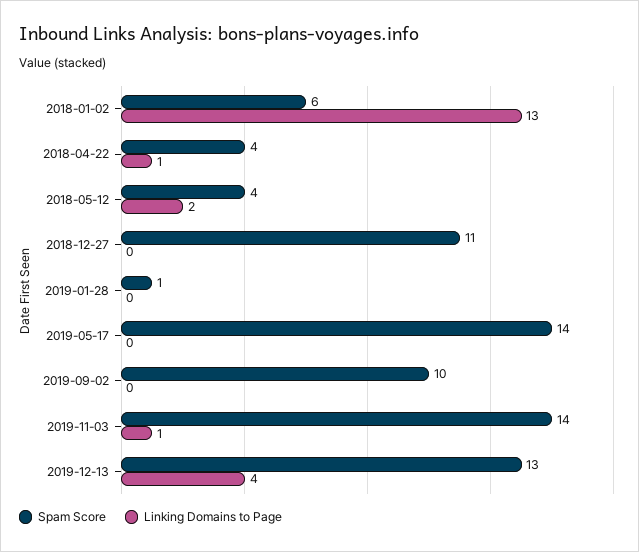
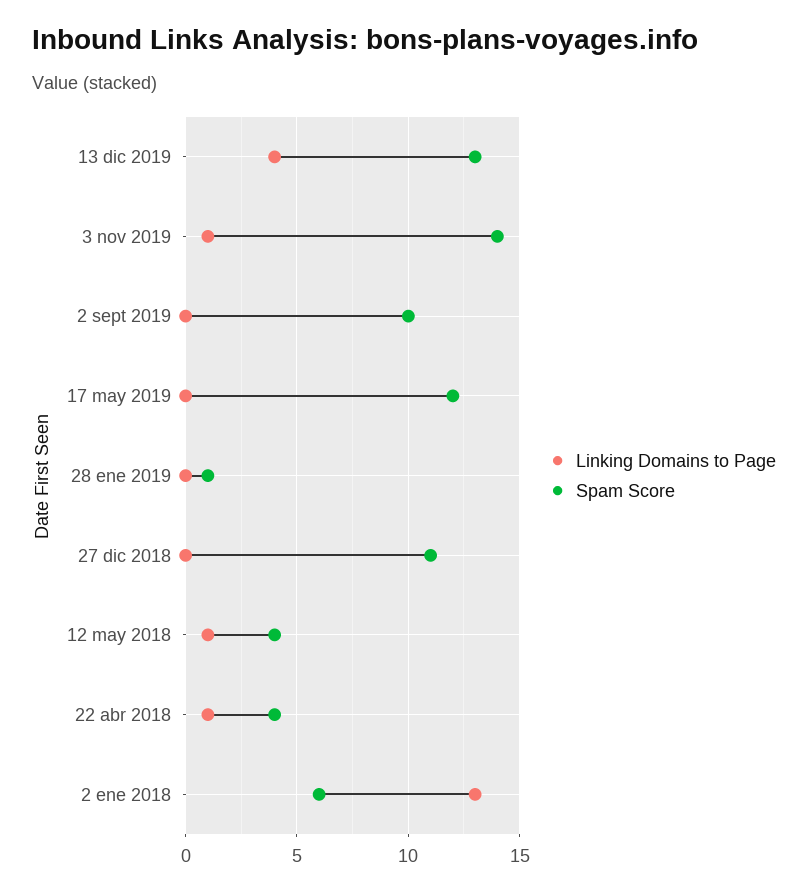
  {
    "Spam Score": {
      "2018-01-02": 6,
      "2018-04-22": 4,
      "2018-05-12": 4,
      "2018-12-27": 11,
      "2019-01-28": 1,
-     "2019-05-17": 14,
+     "2019-05-17": 12,
      "2019-09-02": 10,
      "2019-11-03": 14,
      "2019-12-13": 13
    },
    "Linking Domains to Page": {
      "2018-01-02": 13,
      "2018-04-22": 1,
-     "2018-05-12": 2,
+     "2018-05-12": 1,
      "2018-12-27": 0,
      "2019-01-28": 0,
      "2019-05-17": 0,
      "2019-09-02": 0,
      "2019-11-03": 1,
      "2019-12-13": 4
    }
  }

